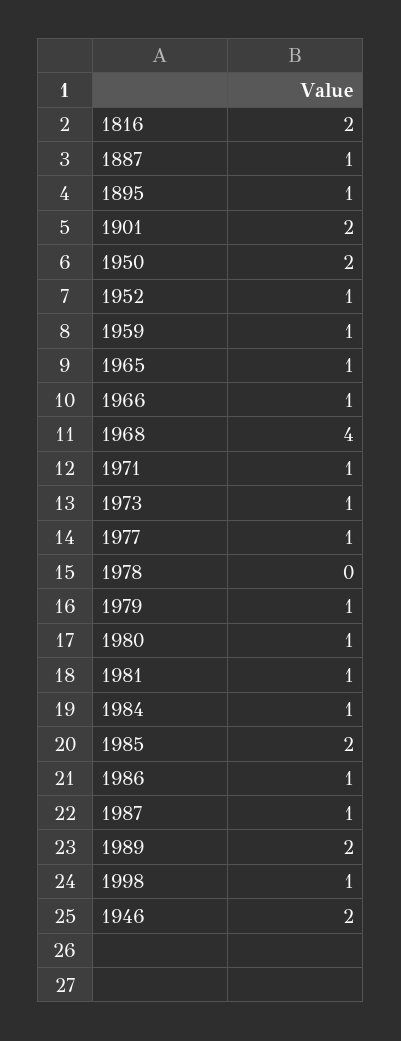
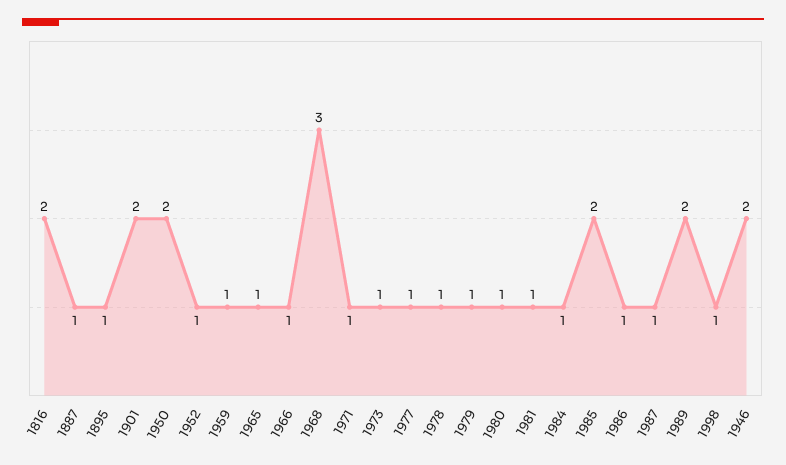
  {
    "1816": 2,
    "1887": 1,
    "1895": 1,
    "1901": 2,
    "1950": 2,
    "1952": 1,
    "1959": 1,
    "1965": 1,
    "1966": 1,
-   "1968": 4,
+   "1968": 3,
    "1971": 1,
    "1973": 1,
    "1977": 1,
-   "1978": 0,
+   "1978": 1,
    "1979": 1,
    "1980": 1,
    "1981": 1,
    "1984": 1,
    "1985": 2,
    "1986": 1,
    "1987": 1,
    "1989": 2,
    "1998": 1,
    "1946": 2
  }

